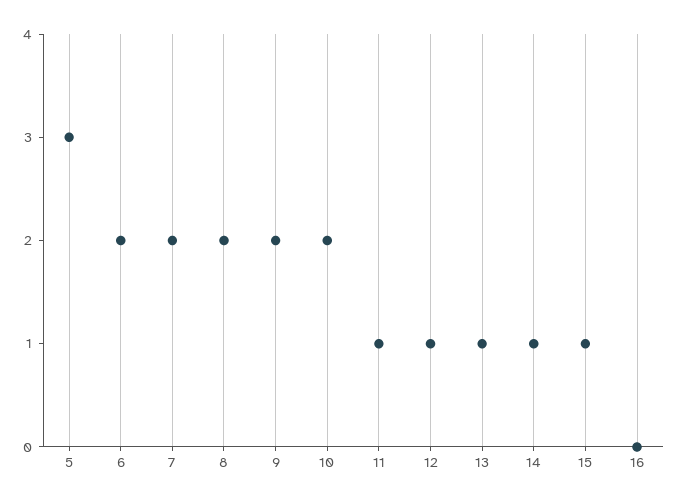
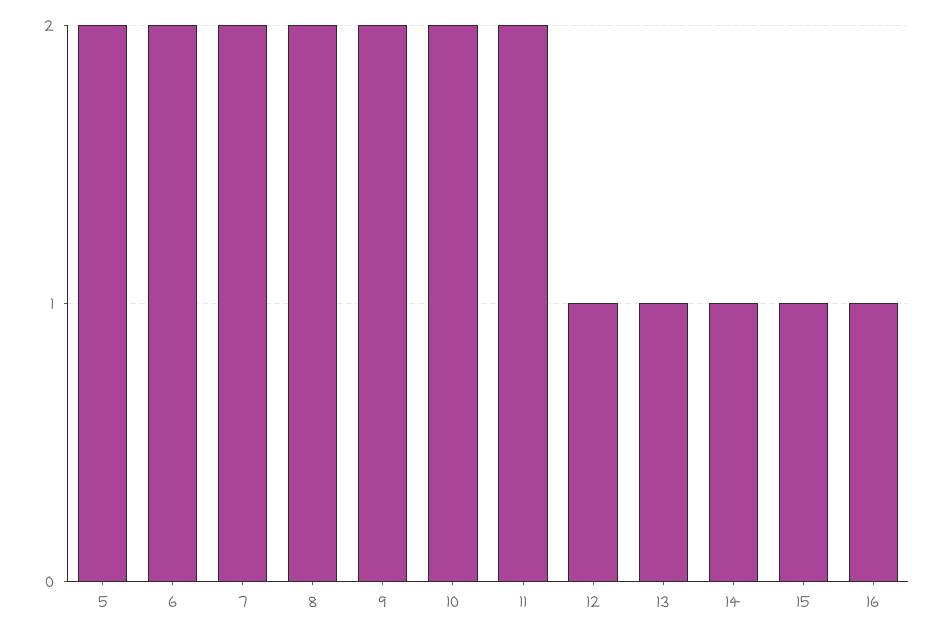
  {
-   "5": 3,
+   "5": 2,
    "6": 2,
    "7": 2,
    "8": 2,
    "9": 2,
    "10": 2,
-   "11": 1,
+   "11": 2,
    "12": 1,
    "13": 1,
    "14": 1,
    "15": 1,
-   "16": 0
+   "16": 1
  }

